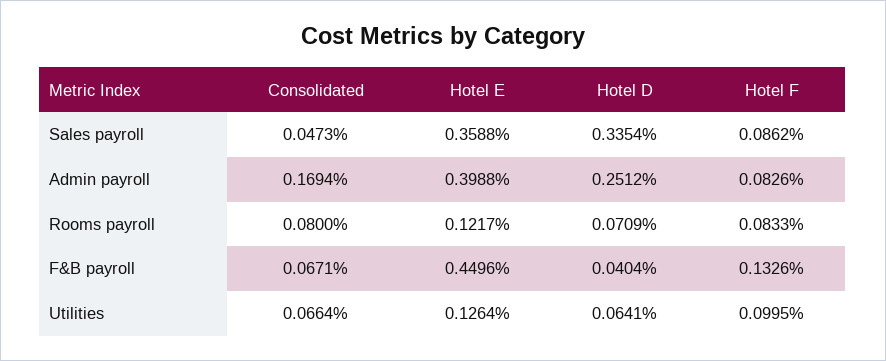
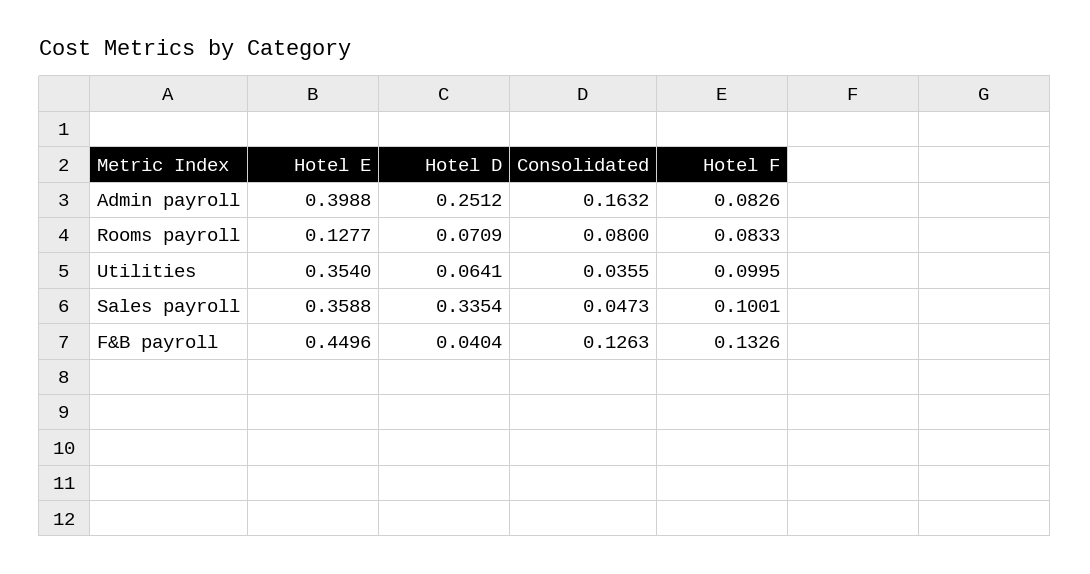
  {
    "Consolidated": {
      "Sales payroll": 0.0473,
-     "Admin payroll": 0.1694,
+     "Admin payroll": 0.1632,
      "Rooms payroll": 0.08,
-     "F&B payroll": 0.0671,
+     "F&B payroll": 0.1263,
-     "Utilities": 0.0664
+     "Utilities": 0.0355
    },
    "Hotel E": {
      "Sales payroll": 0.3588,
      "Admin payroll": 0.3988,
-     "Rooms payroll": 0.1217,
+     "Rooms payroll": 0.1277,
      "F&B payroll": 0.4496,
-     "Utilities": 0.1264
+     "Utilities": 0.354
    },
    "Hotel D": {
      "Sales payroll": 0.3354,
      "Admin payroll": 0.2512,
      "Rooms payroll": 0.0709,
      "F&B payroll": 0.0404,
      "Utilities": 0.0641
    },
    "Hotel F": {
-     "Sales payroll": 0.0862,
+     "Sales payroll": 0.1001,
      "Admin payroll": 0.0826,
      "Rooms payroll": 0.0833,
      "F&B payroll": 0.1326,
      "Utilities": 0.0995
    }
  }

